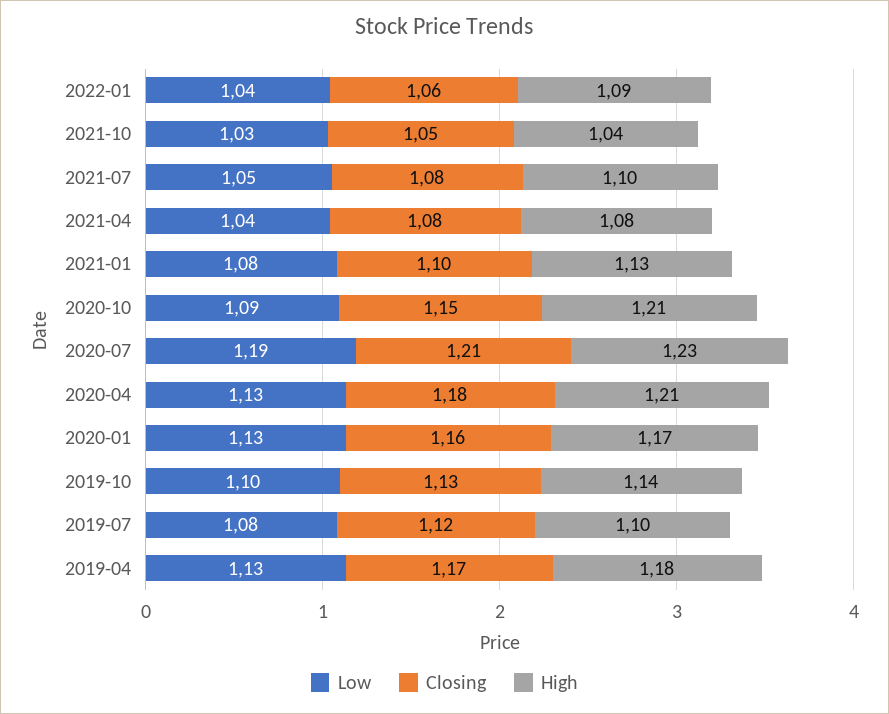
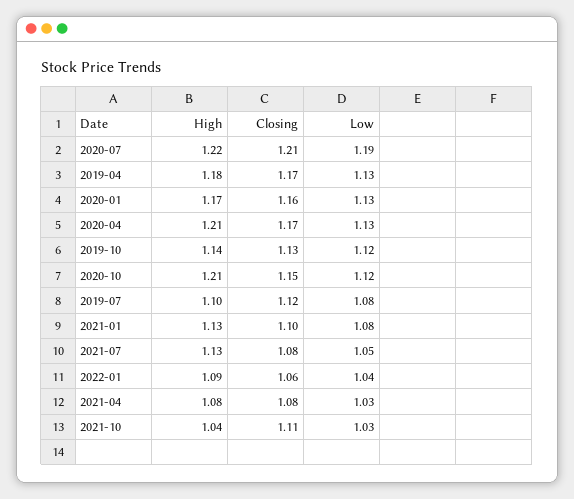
  {
    "Low": {
      "2022-01": 1.04,
      "2021-10": 1.03,
      "2021-07": 1.05,
-     "2021-04": 1.04,
+     "2021-04": 1.03,
      "2021-01": 1.08,
-     "2020-10": 1.09,
+     "2020-10": 1.12,
      "2020-07": 1.19,
      "2020-04": 1.13,
      "2020-01": 1.13,
-     "2019-10": 1.1,
+     "2019-10": 1.12,
      "2019-07": 1.08,
      "2019-04": 1.13
    },
    "Closing": {
      "2022-01": 1.06,
-     "2021-10": 1.05,
+     "2021-10": 1.11,
      "2021-07": 1.08,
      "2021-04": 1.08,
      "2021-01": 1.1,
      "2020-10": 1.15,
      "2020-07": 1.21,
-     "2020-04": 1.18,
+     "2020-04": 1.17,
      "2020-01": 1.16,
      "2019-10": 1.13,
      "2019-07": 1.12,
      "2019-04": 1.17
    },
    "High": {
      "2022-01": 1.09,
      "2021-10": 1.04,
-     "2021-07": 1.1,
+     "2021-07": 1.13,
      "2021-04": 1.08,
      "2021-01": 1.13,
      "2020-10": 1.21,
-     "2020-07": 1.23,
+     "2020-07": 1.22,
      "2020-04": 1.21,
      "2020-01": 1.17,
      "2019-10": 1.14,
      "2019-07": 1.1,
      "2019-04": 1.18
    }
  }

